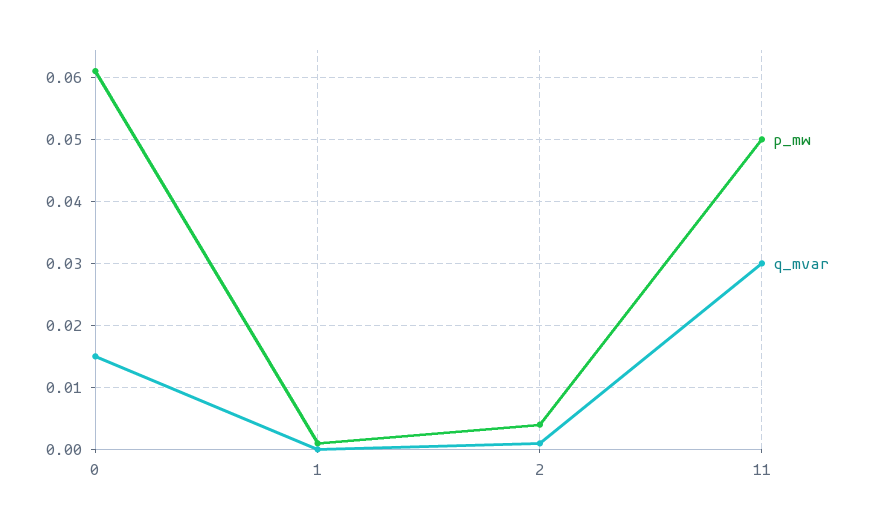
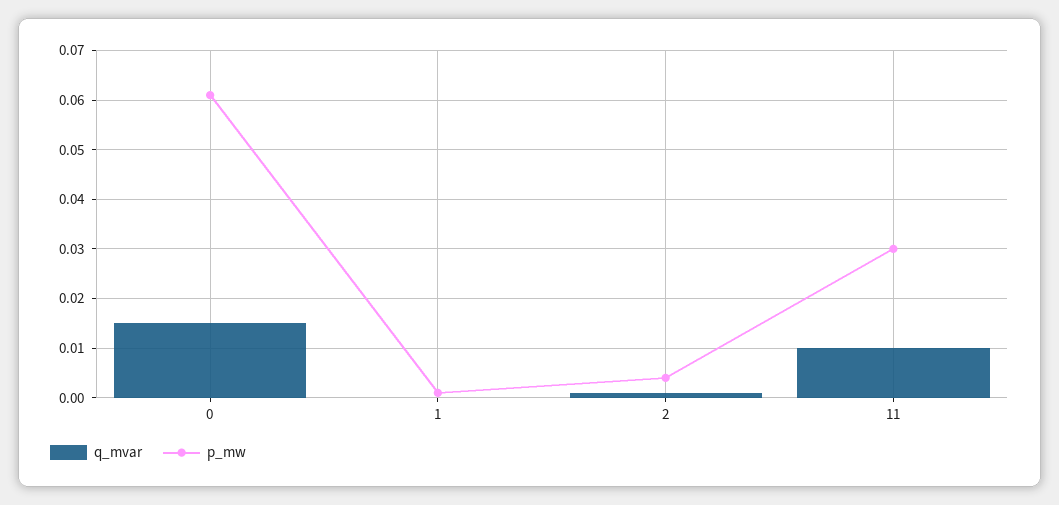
  {
    "p_mw": {
      "0": 0.061,
      "1": 0.001,
      "2": 0.004,
-     "11": 0.05
+     "11": 0.03
    },
    "q_mvar": {
      "0": 0.015,
      "1": 0,
      "2": 0.001,
-     "11": 0.03
+     "11": 0.01
    }
  }

